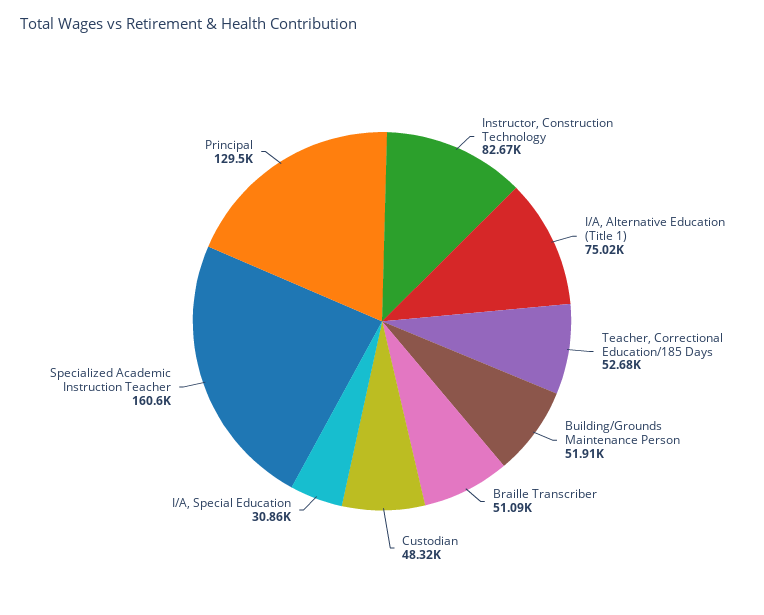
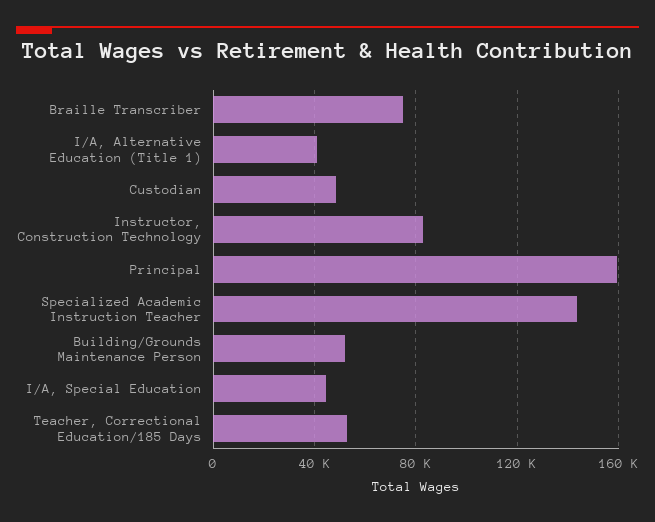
  {
    "Instructor, Construction Technology": 82670,
-   "I/A, Alternative Education (Title 1)": 75020,
+   "I/A, Alternative Education (Title 1)": 40000,
    "Teacher, Correctional Education/185 Days": 52680,
    "Building/Grounds Maintenance Person": 51910,
-   "Braille Transcriber": 51090,
+   "Braille Transcriber": 75000,
    "Custodian": 48320,
-   "I/A, Special Education": 30860,
+   "I/A, Special Education": 45000,
-   "Specialized Academic Instruction Teacher": 160600,
+   "Specialized Academic Instruction Teacher": 145000,
-   "Principal": 129500
+   "Principal": 160000
  }

